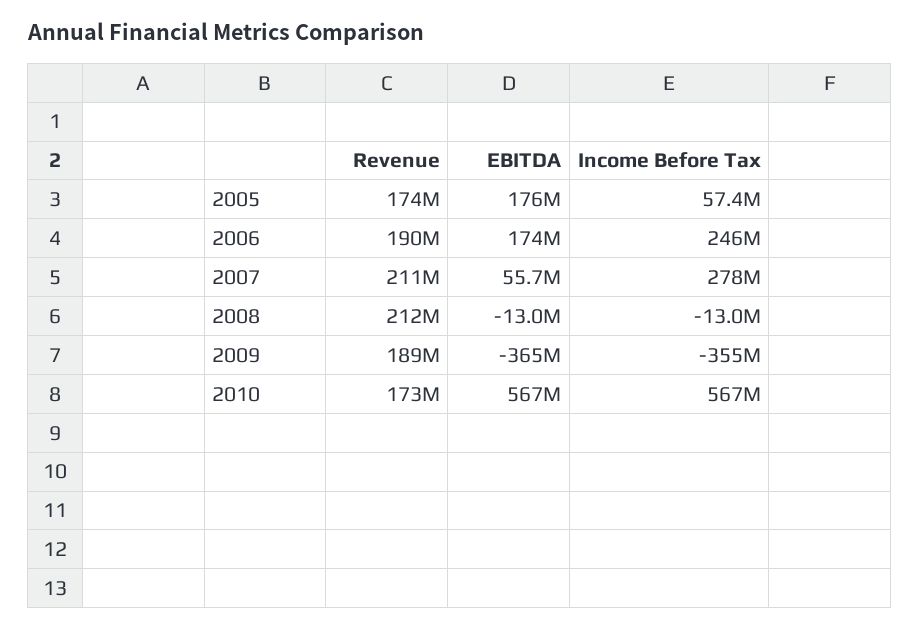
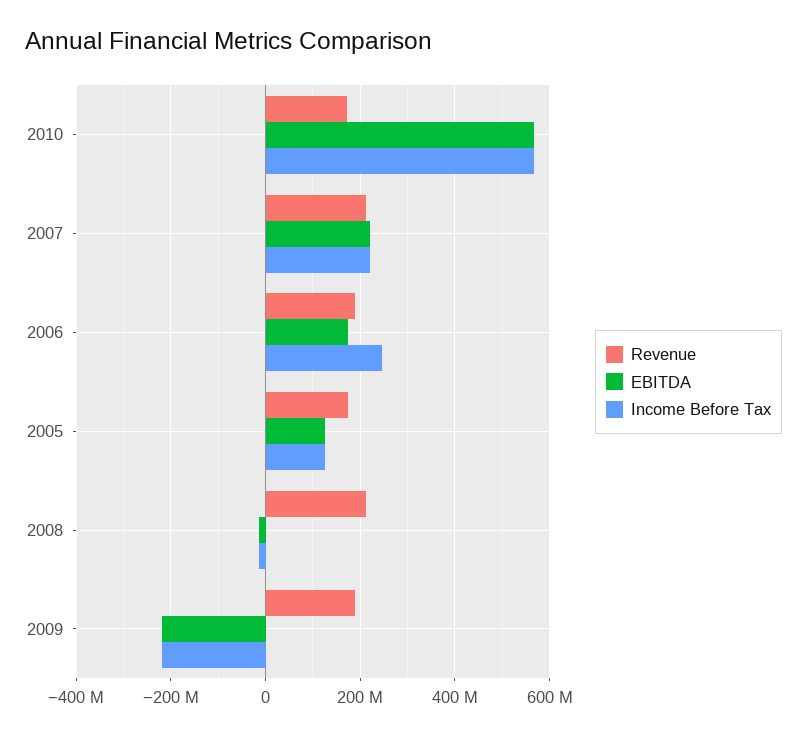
  {
    "Revenue": {
      "2005": 174000000,
      "2006": 190000000,
      "2007": 211000000,
      "2008": 212000000,
      "2009": 189000000,
      "2010": 173000000
    },
    "EBITDA": {
-     "2005": 176000000,
+     "2005": 120000000,
      "2006": 174000000,
-     "2007": 55700000,
+     "2007": 220000000,
      "2008": -13000000,
-     "2009": -365000000,
+     "2009": -220000000,
      "2010": 567000000
    },
    "Income Before Tax": {
-     "2005": 57400000,
+     "2005": 120000000,
      "2006": 246000000,
-     "2007": 278000000,
+     "2007": 220000000,
      "2008": -13000000,
-     "2009": -355000000,
+     "2009": -220000000,
      "2010": 567000000
    }
  }

